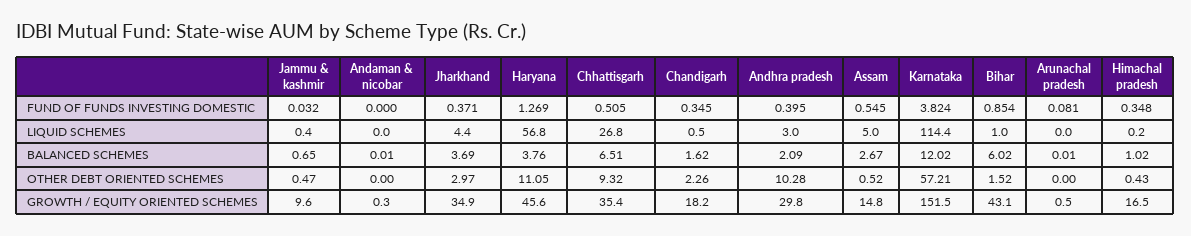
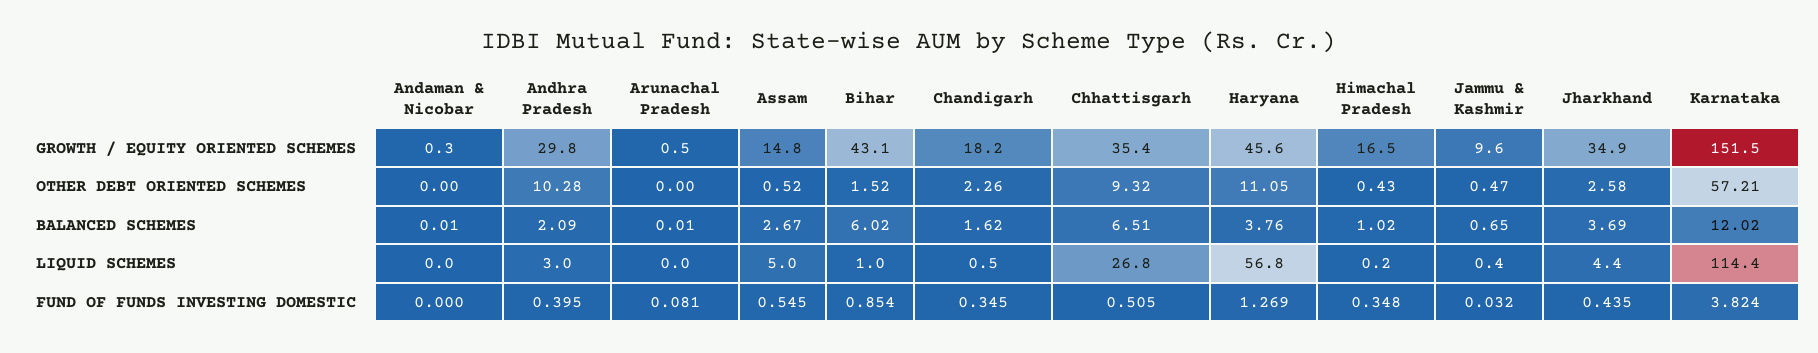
  {
    "Jammu & kashmir": {
      "FUND OF FUNDS INVESTING DOMESTIC": 0.032,
      "LIQUID SCHEMES": 0.4,
      "BALANCED SCHEMES": 0.65,
      "OTHER DEBT ORIENTED SCHEMES": 0.47,
      "GROWTH / EQUITY ORIENTED SCHEMES": 9.6
    },
    "Andaman & nicobar": {
      "FUND OF FUNDS INVESTING DOMESTIC": 0,
      "LIQUID SCHEMES": 0,
      "BALANCED SCHEMES": 0.01,
      "OTHER DEBT ORIENTED SCHEMES": 0,
      "GROWTH / EQUITY ORIENTED SCHEMES": 0.3
    },
    "Jharkhand": {
-     "FUND OF FUNDS INVESTING DOMESTIC": 0.371,
+     "FUND OF FUNDS INVESTING DOMESTIC": 0.435,
      "LIQUID SCHEMES": 4.4,
      "BALANCED SCHEMES": 3.69,
-     "OTHER DEBT ORIENTED SCHEMES": 2.97,
+     "OTHER DEBT ORIENTED SCHEMES": 2.58,
      "GROWTH / EQUITY ORIENTED SCHEMES": 34.9
    },
    "Haryana": {
      "FUND OF FUNDS INVESTING DOMESTIC": 1.269,
      "LIQUID SCHEMES": 56.8,
      "BALANCED SCHEMES": 3.76,
      "OTHER DEBT ORIENTED SCHEMES": 11.05,
      "GROWTH / EQUITY ORIENTED SCHEMES": 45.6
    },
    "Chhattisgarh": {
      "FUND OF FUNDS INVESTING DOMESTIC": 0.505,
      "LIQUID SCHEMES": 26.8,
      "BALANCED SCHEMES": 6.51,
      "OTHER DEBT ORIENTED SCHEMES": 9.32,
      "GROWTH / EQUITY ORIENTED SCHEMES": 35.4
    },
    "Chandigarh": {
      "FUND OF FUNDS INVESTING DOMESTIC": 0.345,
      "LIQUID SCHEMES": 0.5,
      "BALANCED SCHEMES": 1.62,
      "OTHER DEBT ORIENTED SCHEMES": 2.26,
      "GROWTH / EQUITY ORIENTED SCHEMES": 18.2
    },
    "Andhra pradesh": {
      "FUND OF FUNDS INVESTING DOMESTIC": 0.395,
      "LIQUID SCHEMES": 3,
      "BALANCED SCHEMES": 2.09,
      "OTHER DEBT ORIENTED SCHEMES": 10.28,
      "GROWTH / EQUITY ORIENTED SCHEMES": 29.8
    },
    "Assam": {
      "FUND OF FUNDS INVESTING DOMESTIC": 0.545,
      "LIQUID SCHEMES": 5,
      "BALANCED SCHEMES": 2.67,
      "OTHER DEBT ORIENTED SCHEMES": 0.52,
      "GROWTH / EQUITY ORIENTED SCHEMES": 14.8
    },
    "Karnataka": {
      "FUND OF FUNDS INVESTING DOMESTIC": 3.824,
      "LIQUID SCHEMES": 114.4,
      "BALANCED SCHEMES": 12.02,
      "OTHER DEBT ORIENTED SCHEMES": 57.21,
      "GROWTH / EQUITY ORIENTED SCHEMES": 151.5
    },
    "Bihar": {
      "FUND OF FUNDS INVESTING DOMESTIC": 0.854,
      "LIQUID SCHEMES": 1,
      "BALANCED SCHEMES": 6.02,
      "OTHER DEBT ORIENTED SCHEMES": 1.52,
      "GROWTH / EQUITY ORIENTED SCHEMES": 43.1
    },
    "Arunachal pradesh": {
      "FUND OF FUNDS INVESTING DOMESTIC": 0.081,
      "LIQUID SCHEMES": 0,
      "BALANCED SCHEMES": 0.01,
      "OTHER DEBT ORIENTED SCHEMES": 0,
      "GROWTH / EQUITY ORIENTED SCHEMES": 0.5
    },
    "Himachal pradesh": {
      "FUND OF FUNDS INVESTING DOMESTIC": 0.348,
      "LIQUID SCHEMES": 0.2,
      "BALANCED SCHEMES": 1.02,
      "OTHER DEBT ORIENTED SCHEMES": 0.43,
      "GROWTH / EQUITY ORIENTED SCHEMES": 16.5
    }
  }

